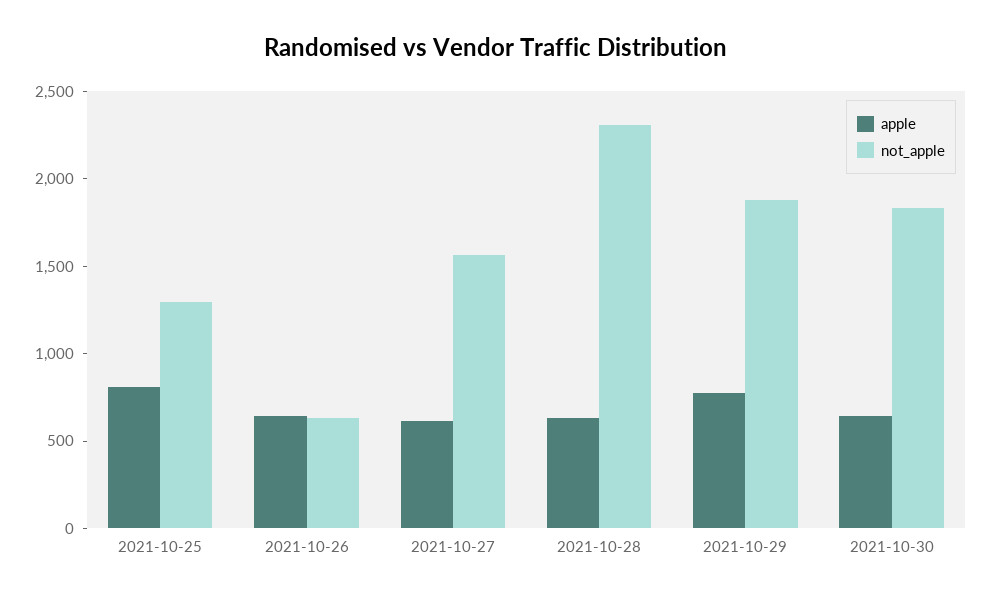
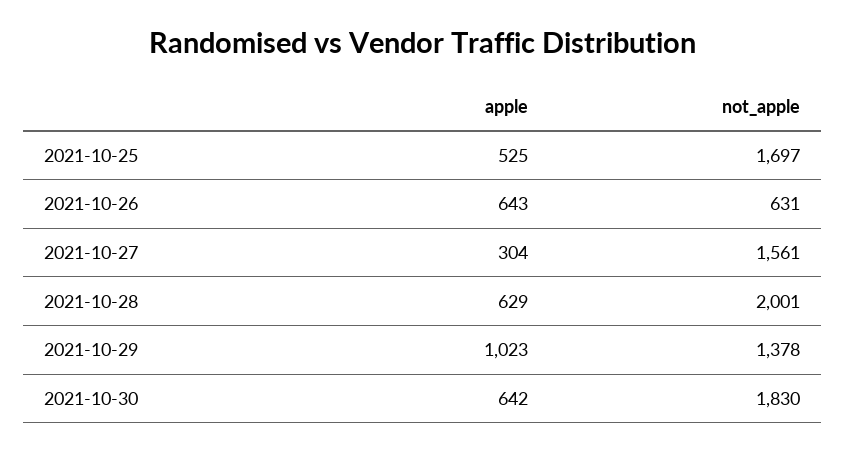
  {
    "apple": {
-     "2021-10-25": 800,
+     "2021-10-25": 525,
      "2021-10-26": 643,
-     "2021-10-27": 600,
+     "2021-10-27": 304,
      "2021-10-28": 629,
-     "2021-10-29": 800,
+     "2021-10-29": 1023,
      "2021-10-30": 642
    },
    "not_apple": {
-     "2021-10-25": 1300,
+     "2021-10-25": 1697,
      "2021-10-26": 631,
      "2021-10-27": 1561,
-     "2021-10-28": 2300,
+     "2021-10-28": 2001,
-     "2021-10-29": 1900,
+     "2021-10-29": 1378,
      "2021-10-30": 1830
    }
  }

